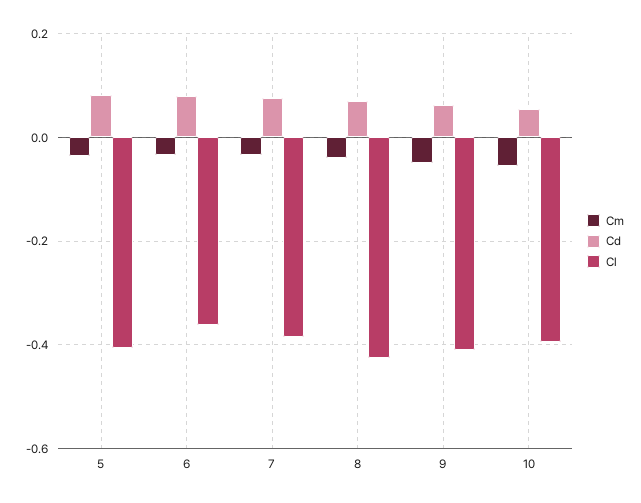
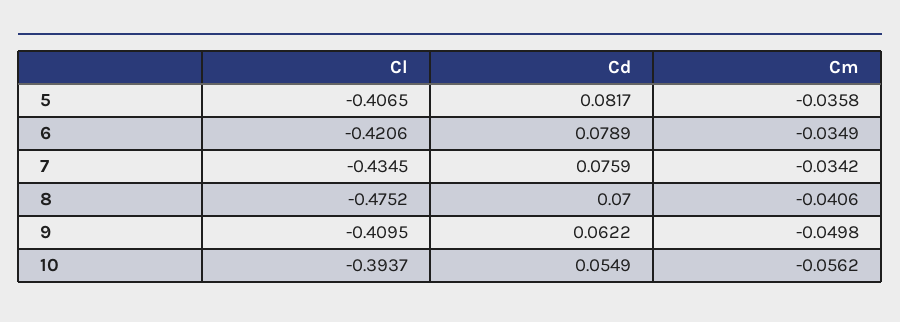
  {
    "Cm": {
      "5": -0.0358,
      "6": -0.0349,
      "7": -0.0342,
      "8": -0.0406,
      "9": -0.0498,
      "10": -0.0562
    },
    "Cd": {
      "5": 0.0817,
      "6": 0.0789,
      "7": 0.0759,
      "8": 0.07,
      "9": 0.0622,
      "10": 0.0549
    },
    "Cl": {
      "5": -0.4065,
-     "6": -0.36,
+     "6": -0.4206,
-     "7": -0.38,
+     "7": -0.4345,
-     "8": -0.42,
+     "8": -0.4752,
      "9": -0.4095,
      "10": -0.3937
    }
  }

